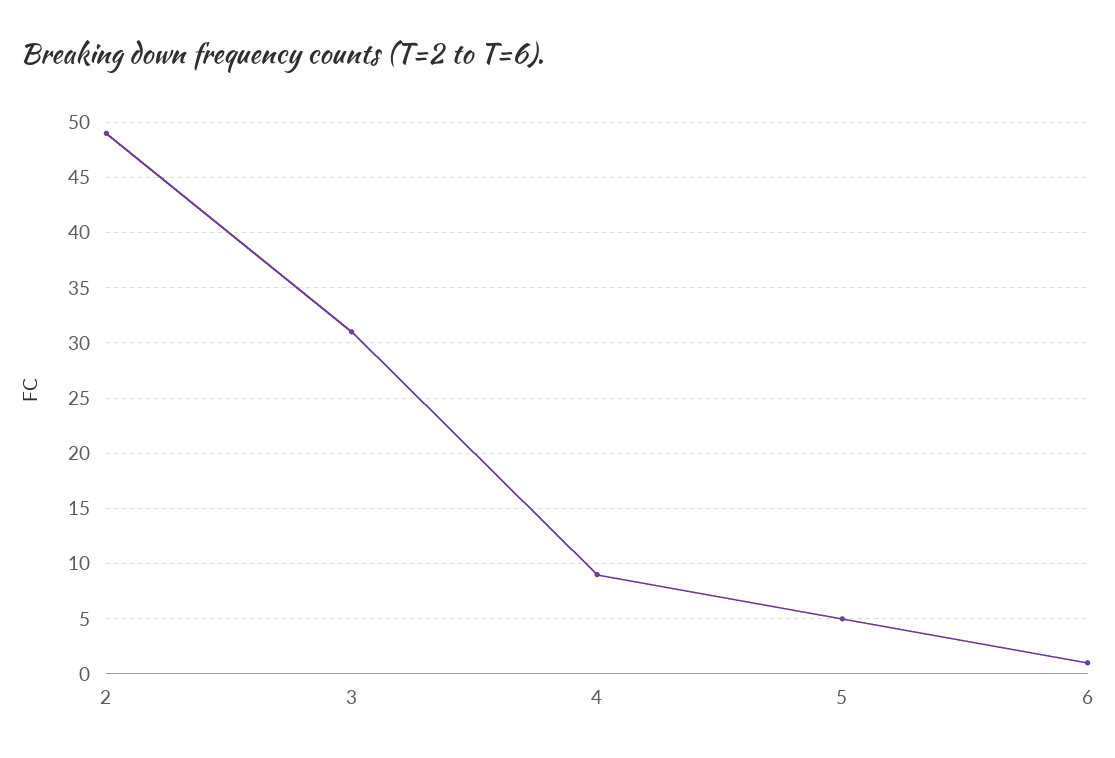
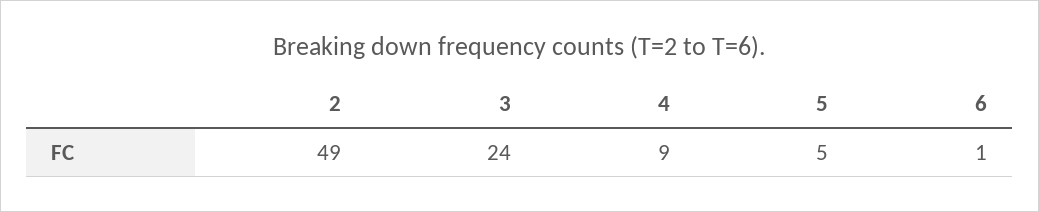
  {
    "2": 49,
-   "3": 31,
+   "3": 24,
    "4": 9,
    "5": 5,
    "6": 1
  }

